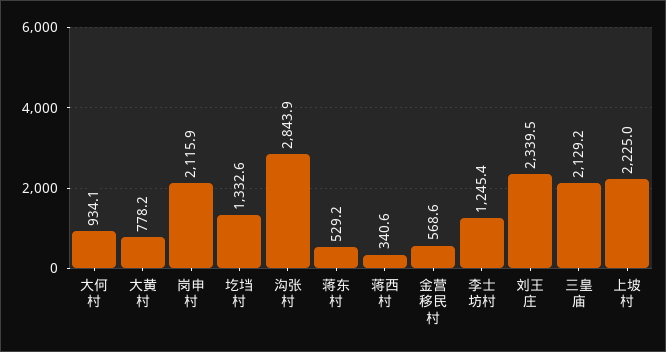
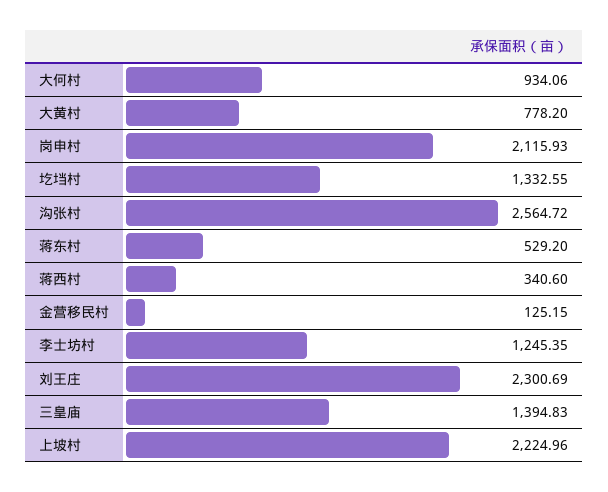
  {
    "大何村": 934.06,
    "大黄村": 778.2,
    "岗申村": 2115.93,
    "圪垱村": 1332.55,
-   "沟张村": 2843.9,
+   "沟张村": 2564.72,
    "蒋东村": 529.2,
    "蒋西村": 340.6,
-   "金营移民村": 568.6,
+   "金营移民村": 125.15,
    "李士坊村": 1245.35,
-   "刘王庄": 2339.5,
+   "刘王庄": 2300.69,
-   "三皇庙": 2129.2,
+   "三皇庙": 1394.83,
    "上坡村": 2224.96
  }

